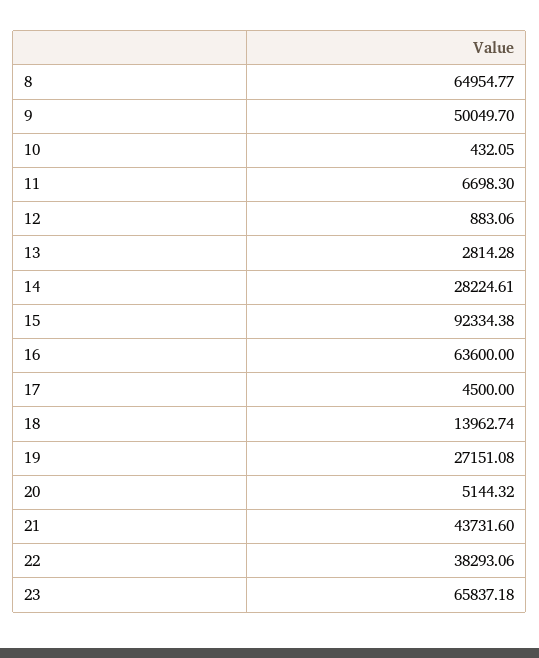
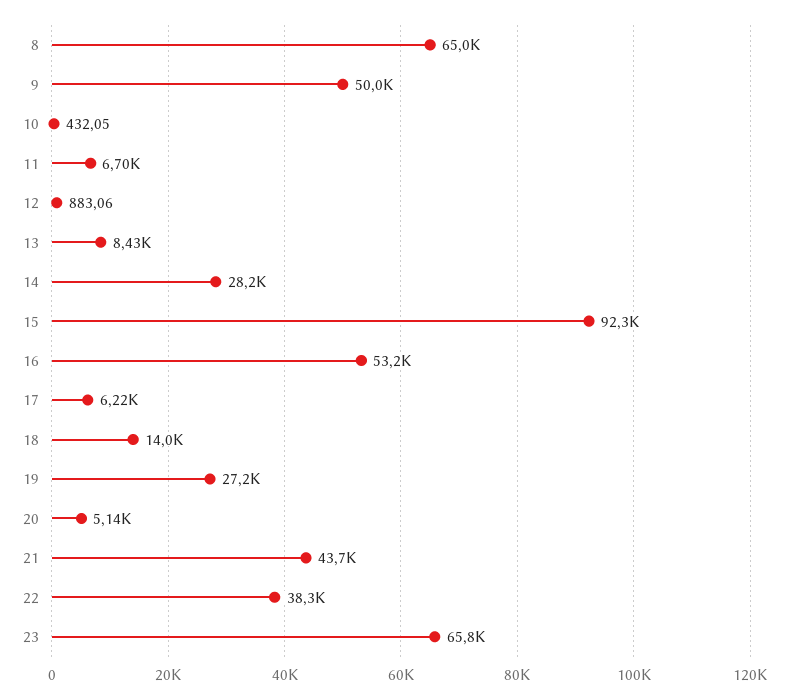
  {
    "8": 64954.77,
    "9": 50049.7,
    "10": 432.05,
    "11": 6698.3,
    "12": 883.06,
-   "13": 2814.28,
+   "13": 8430,
    "14": 28224.61,
    "15": 92334.38,
-   "16": 63600,
+   "16": 53200,
-   "17": 4500,
+   "17": 6220,
    "18": 13962.74,
    "19": 27151.08,
    "20": 5144.32,
    "21": 43731.6,
    "22": 38293.06,
    "23": 65837.18
  }

